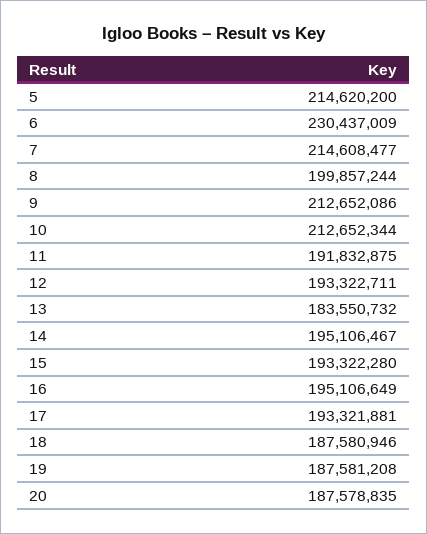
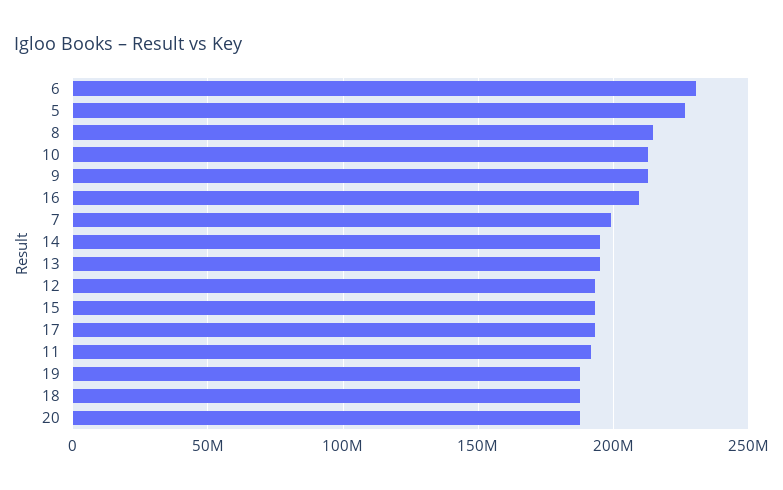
  {
-   "5": 214620200,
+   "5": 225000000,
    "6": 230437009,
-   "7": 214608477,
+   "7": 200000000,
-   "8": 199857244,
+   "8": 215000000,
    "9": 212652086,
    "10": 212652344,
    "11": 191832875,
    "12": 193322711,
-   "13": 183550732,
+   "13": 195000000,
    "14": 195106467,
    "15": 193322280,
-   "16": 195106649,
+   "16": 210000000,
    "17": 193321881,
    "18": 187580946,
    "19": 187581208,
    "20": 187578835
  }

